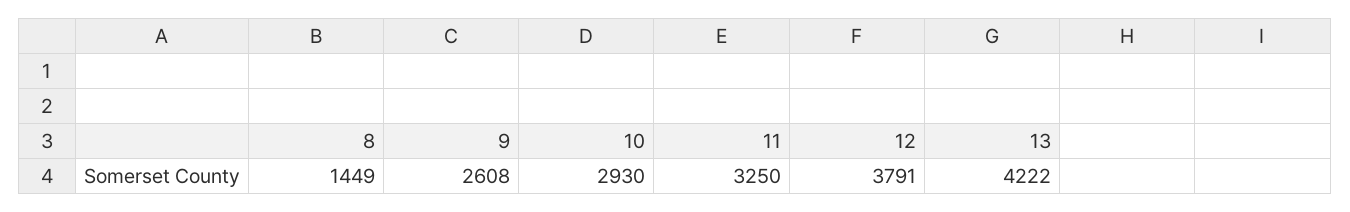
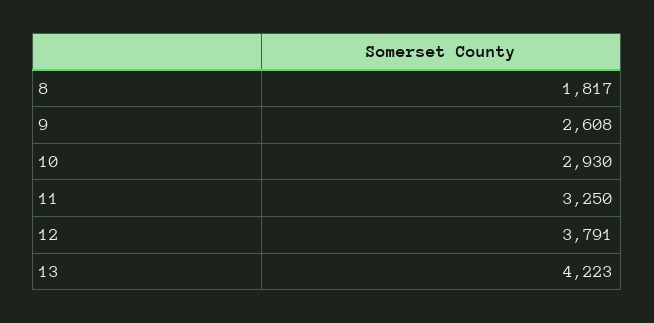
  {
-   "8": 1449,
+   "8": 1817,
    "9": 2608,
    "10": 2930,
    "11": 3250,
    "12": 3791,
-   "13": 4222
+   "13": 4223
  }

